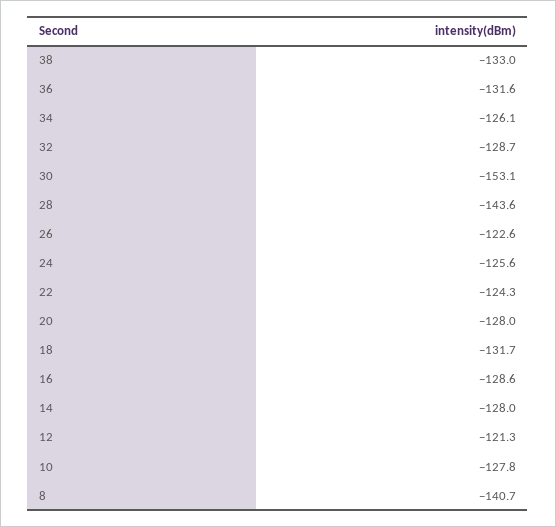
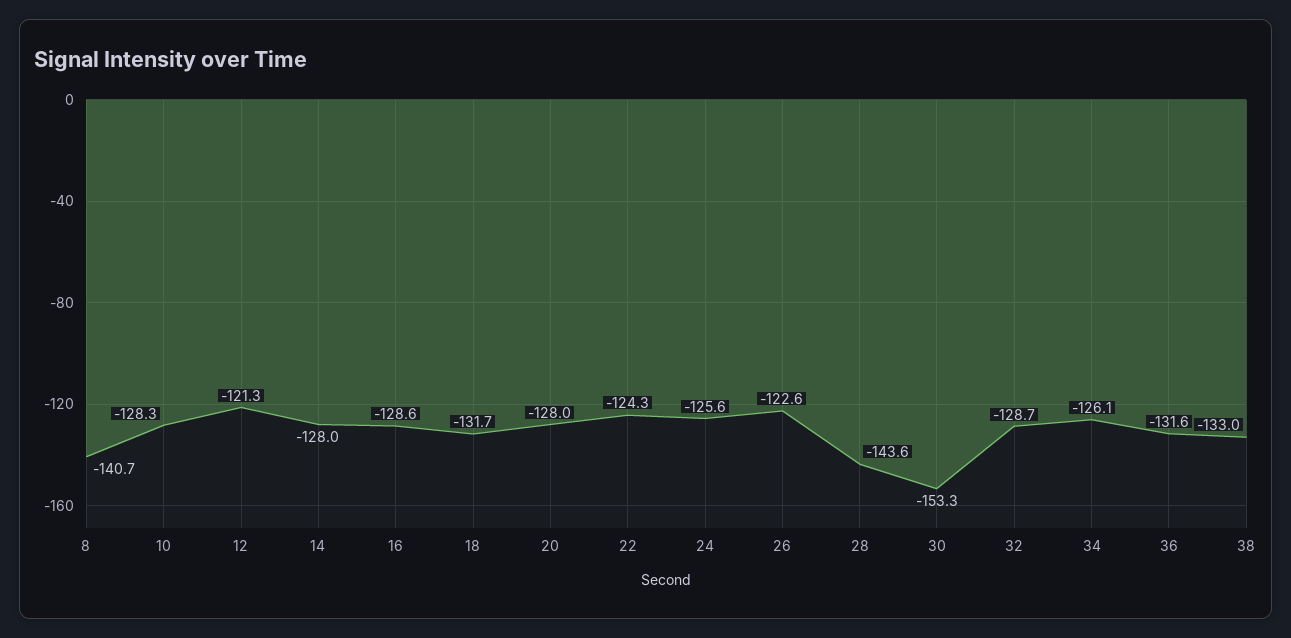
  {
    "38": -133,
    "36": -131.6,
    "34": -126.1,
    "32": -128.7,
-   "30": -153.1,
+   "30": -153.3,
    "28": -143.6,
    "26": -122.6,
    "24": -125.6,
    "22": -124.3,
    "20": -128,
    "18": -131.7,
    "16": -128.6,
    "14": -128,
    "12": -121.3,
-   "10": -127.8,
+   "10": -128.3,
    "8": -140.7
  }

